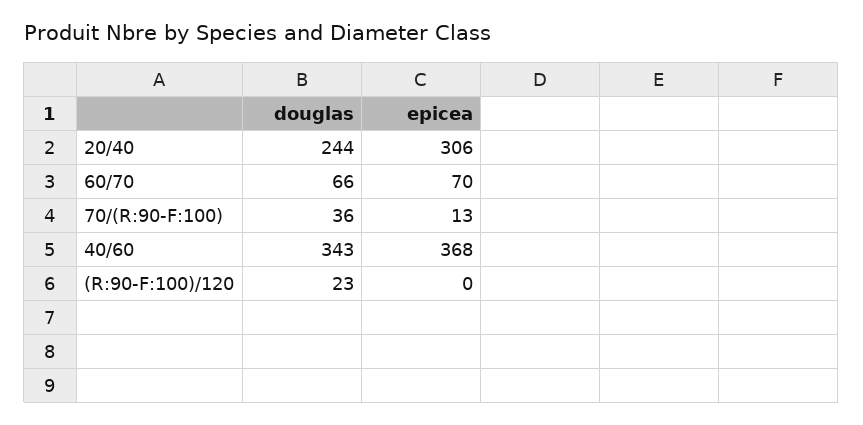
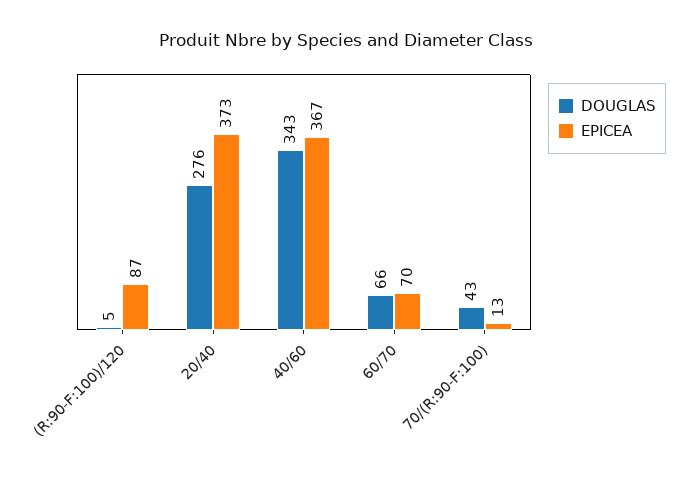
  {
    "douglas": {
-     "20/40": 244,
+     "20/40": 276,
      "60/70": 66,
-     "70/(R:90-F:100)": 36,
+     "70/(R:90-F:100)": 43,
      "40/60": 343,
-     "(R:90-F:100)/120": 23
+     "(R:90-F:100)/120": 5
    },
    "epicea": {
-     "20/40": 306,
+     "20/40": 373,
      "60/70": 70,
      "70/(R:90-F:100)": 13,
-     "40/60": 368,
+     "40/60": 367,
-     "(R:90-F:100)/120": 0
+     "(R:90-F:100)/120": 87
    }
  }

